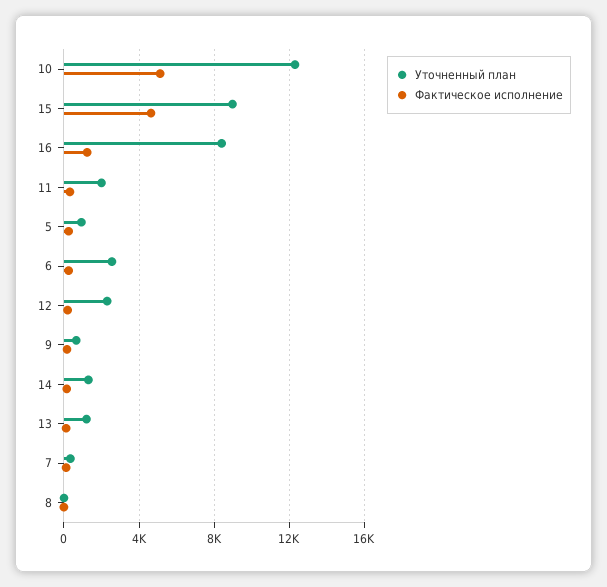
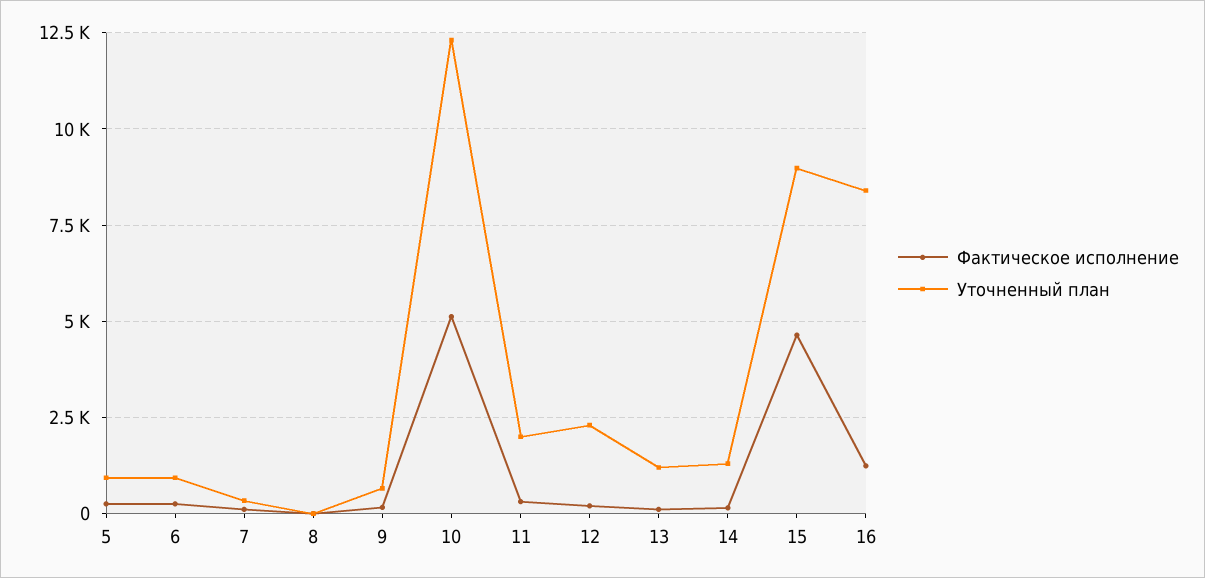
  {
    "Уточненный план": {
      "10": 12250,
      "15": 9000,
      "16": 8500,
      "11": 2000,
      "5": 1000,
-     "6": 2500,
+     "6": 1000,
      "12": 2250,
      "9": 750,
      "14": 1250,
      "13": 1250,
      "7": 250,
      "8": 0
    },
    "Фактическое исполнение": {
      "10": 5000,
      "15": 4750,
      "16": 1250,
      "11": 250,
      "5": 250,
      "6": 250,
      "12": 250,
      "9": 250,
      "14": 250,
      "13": 0,
      "7": 0,
      "8": 0
    }
  }

